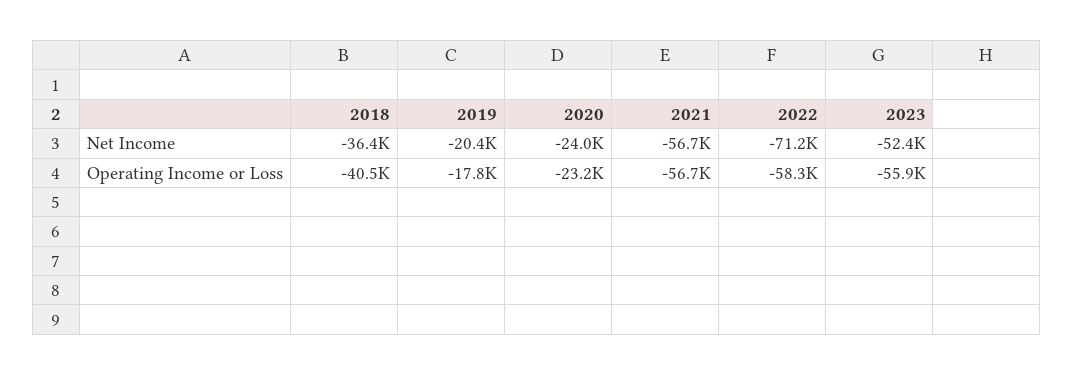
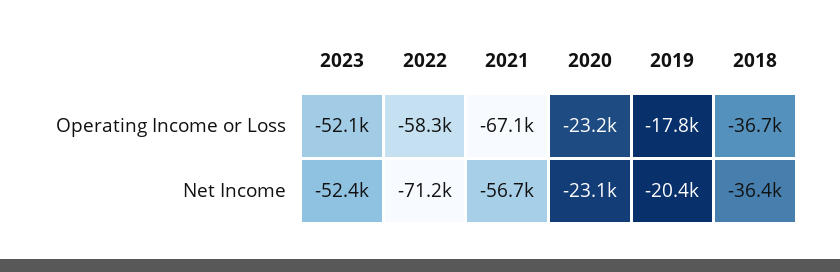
  {
    "2018": {
      "Net Income": -36400,
-     "Operating Income or Loss": -40500
+     "Operating Income or Loss": -36700
    },
    "2019": {
      "Net Income": -20400,
      "Operating Income or Loss": -17800
    },
    "2020": {
-     "Net Income": -24000,
+     "Net Income": -23100,
      "Operating Income or Loss": -23200
    },
    "2021": {
      "Net Income": -56700,
-     "Operating Income or Loss": -56700
+     "Operating Income or Loss": -67100
    },
    "2022": {
      "Net Income": -71200,
      "Operating Income or Loss": -58300
    },
    "2023": {
      "Net Income": -52400,
-     "Operating Income or Loss": -55900
+     "Operating Income or Loss": -52100
    }
  }

